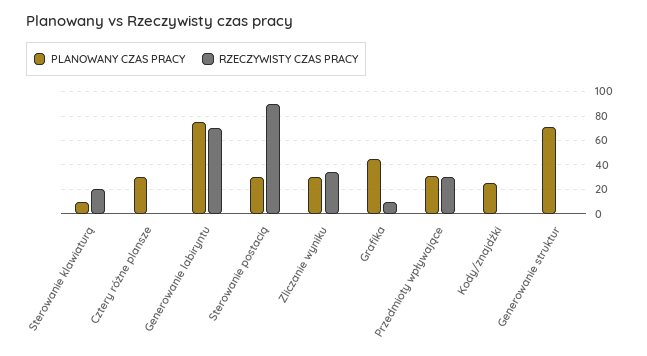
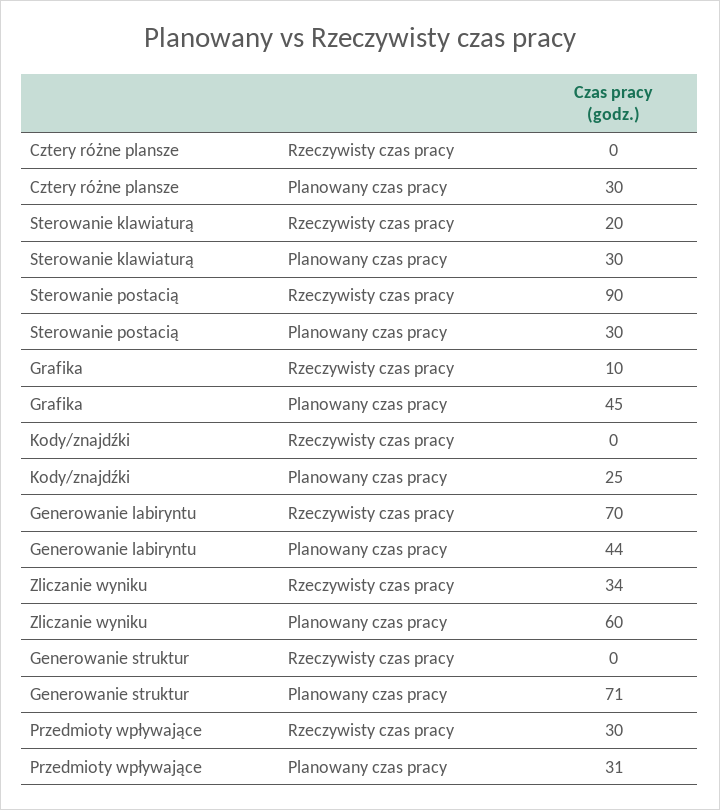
  {
    "PLANOWANY CZAS PRACY": {
-     "Sterowanie klawiaturą": 10,
+     "Sterowanie klawiaturą": 30,
      "Cztery różne plansze": 30,
-     "Generowanie labiryntu": 75,
+     "Generowanie labiryntu": 44,
      "Sterowanie postacią": 30,
-     "Zliczanie wyniku": 30,
+     "Zliczanie wyniku": 60,
      "Grafika": 45,
      "Przedmioty wpływające": 31,
      "Kody/znajdźki": 25,
      "Generowanie struktur": 71
    },
    "RZECZYWISTY CZAS PRACY": {
      "Sterowanie klawiaturą": 20,
      "Cztery różne plansze": 0,
      "Generowanie labiryntu": 70,
      "Sterowanie postacią": 90,
      "Zliczanie wyniku": 34,
      "Grafika": 10,
      "Przedmioty wpływające": 30,
      "Kody/znajdźki": 0,
      "Generowanie struktur": 0
    }
  }

